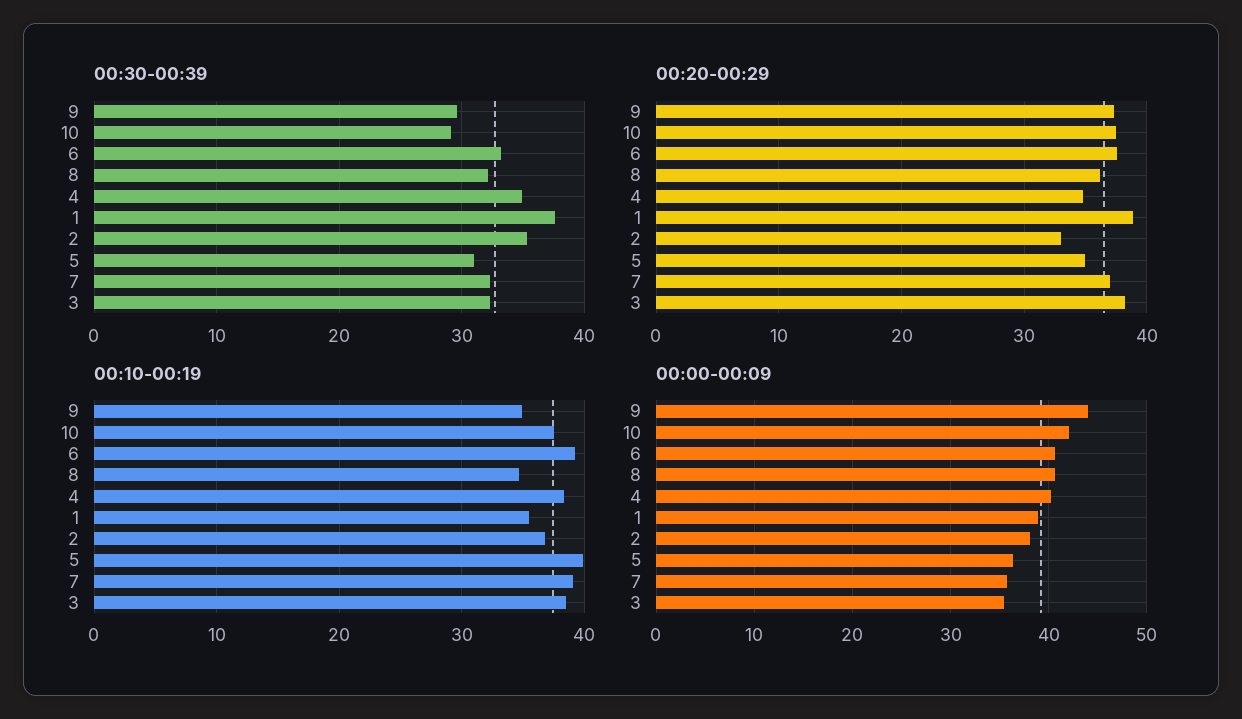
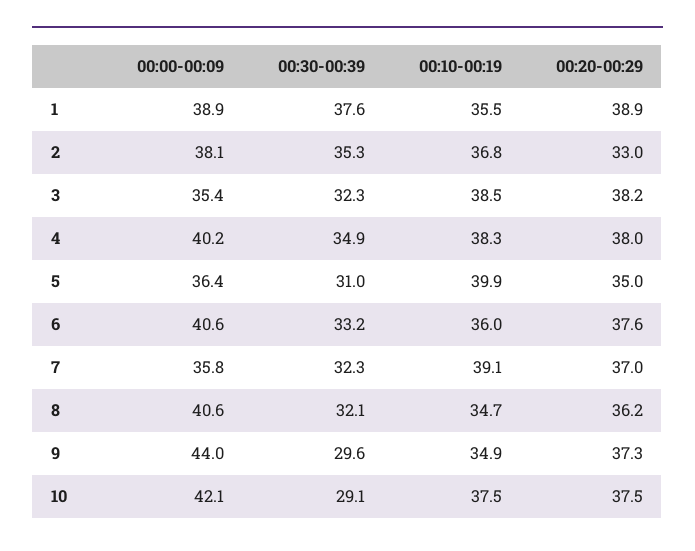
  {
    "00:30-00:39": {
      "9": 29.6,
      "10": 29.1,
      "6": 33.2,
      "8": 32.1,
      "4": 34.9,
      "1": 37.6,
      "2": 35.3,
      "5": 31,
      "7": 32.3,
      "3": 32.3
    },
    "00:20-00:29": {
      "9": 37.3,
      "10": 37.5,
      "6": 37.6,
      "8": 36.2,
-     "4": 35,
+     "4": 38,
      "1": 38.9,
      "2": 33,
      "5": 35,
      "7": 37,
      "3": 38.2
    },
    "00:10-00:19": {
      "9": 34.9,
      "10": 37.5,
-     "6": 39,
+     "6": 36,
      "8": 34.7,
      "4": 38.3,
      "1": 35.5,
      "2": 36.8,
      "5": 39.9,
      "7": 39.1,
      "3": 38.5
    },
    "00:00-00:09": {
      "9": 44,
      "10": 42.1,
      "6": 40.6,
      "8": 40.6,
      "4": 40.2,
      "1": 38.9,
      "2": 38.1,
      "5": 36.4,
      "7": 35.8,
      "3": 35.4
    }
  }

